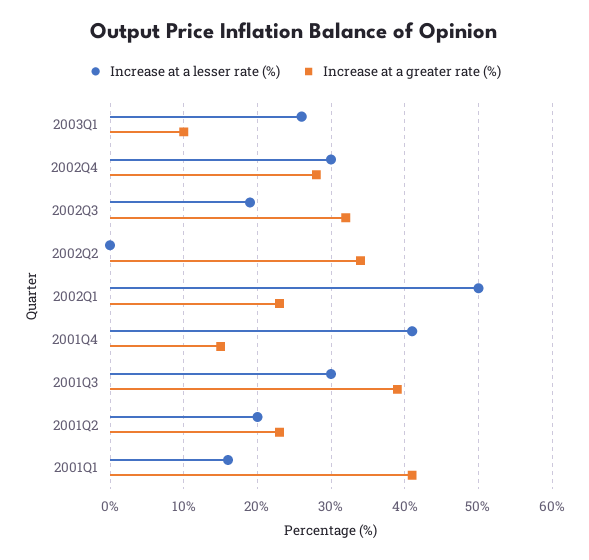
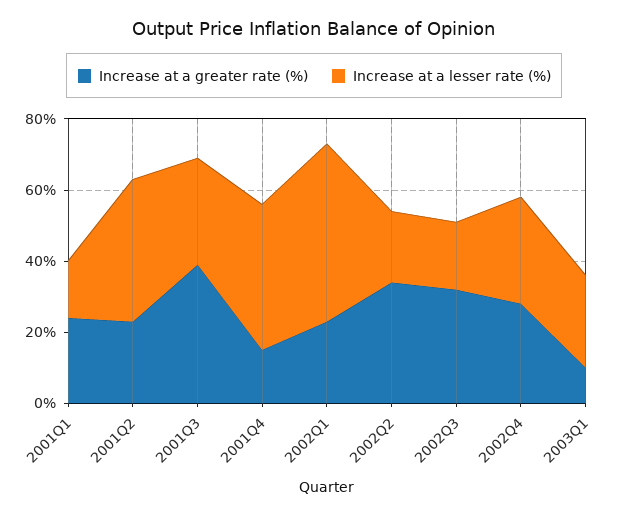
  {
    "Increase at a lesser rate (%)": {
      "2003Q1": 26,
      "2002Q4": 30,
      "2002Q3": 19,
-     "2002Q2": 0,
+     "2002Q2": 20,
      "2002Q1": 50,
      "2001Q4": 41,
      "2001Q3": 30,
-     "2001Q2": 20,
+     "2001Q2": 40,
      "2001Q1": 16
    },
    "Increase at a greater rate (%)": {
      "2003Q1": 10,
      "2002Q4": 28,
      "2002Q3": 32,
      "2002Q2": 34,
      "2002Q1": 23,
      "2001Q4": 15,
      "2001Q3": 39,
      "2001Q2": 23,
-     "2001Q1": 41
+     "2001Q1": 25
    }
  }

